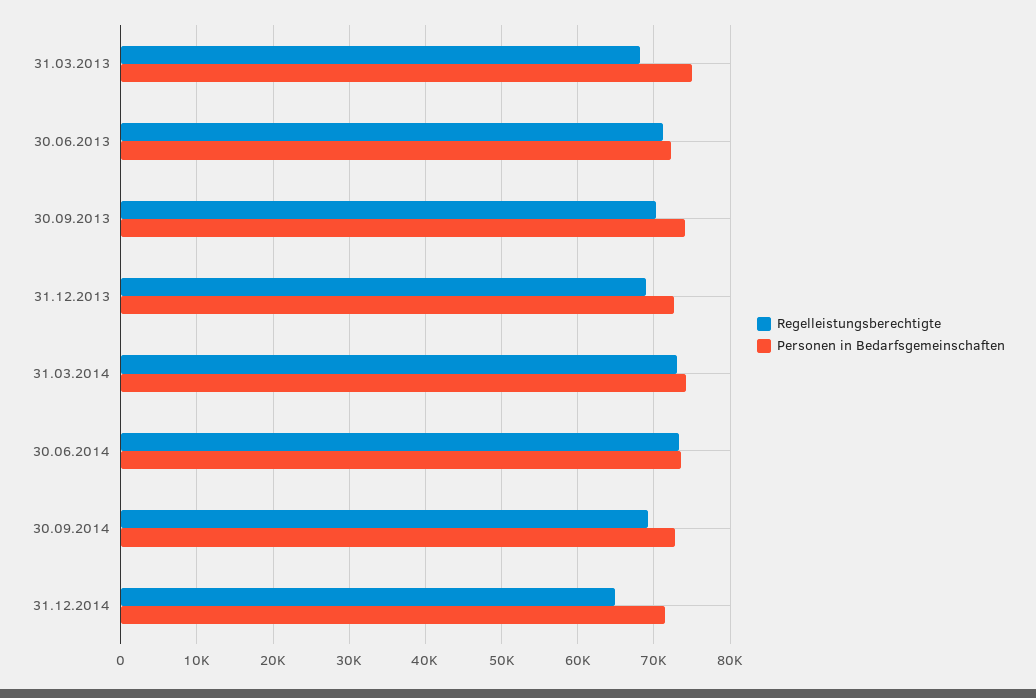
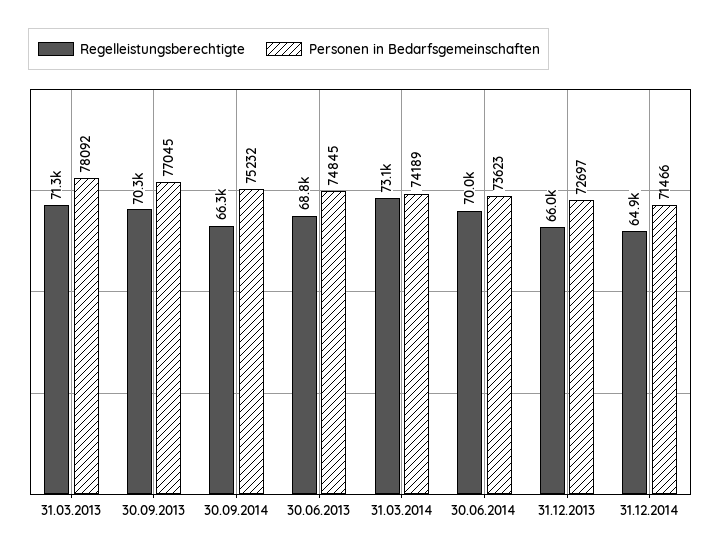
  {
    "Regelleistungsberechtigte": {
-     "31.03.2013": 68000,
+     "31.03.2013": 71300,
-     "30.06.2013": 71000,
+     "30.06.2013": 68800,
      "30.09.2013": 70300,
-     "31.12.2013": 69000,
+     "31.12.2013": 66000,
      "31.03.2014": 73100,
-     "30.06.2014": 73000,
+     "30.06.2014": 70000,
-     "30.09.2014": 69000,
+     "30.09.2014": 66300,
      "31.12.2014": 64900
    },
    "Personen in Bedarfsgemeinschaften": {
-     "31.03.2013": 75000,
+     "31.03.2013": 78092,
-     "30.06.2013": 72000,
+     "30.06.2013": 74845,
-     "30.09.2013": 74000,
+     "30.09.2013": 77045,
      "31.12.2013": 72697,
      "31.03.2014": 74189,
      "30.06.2014": 73623,
-     "30.09.2014": 73000,
+     "30.09.2014": 75232,
      "31.12.2014": 71466
    }
  }

